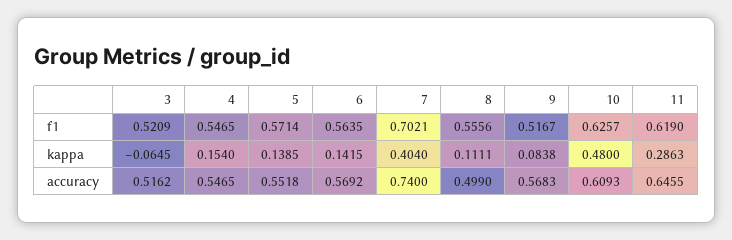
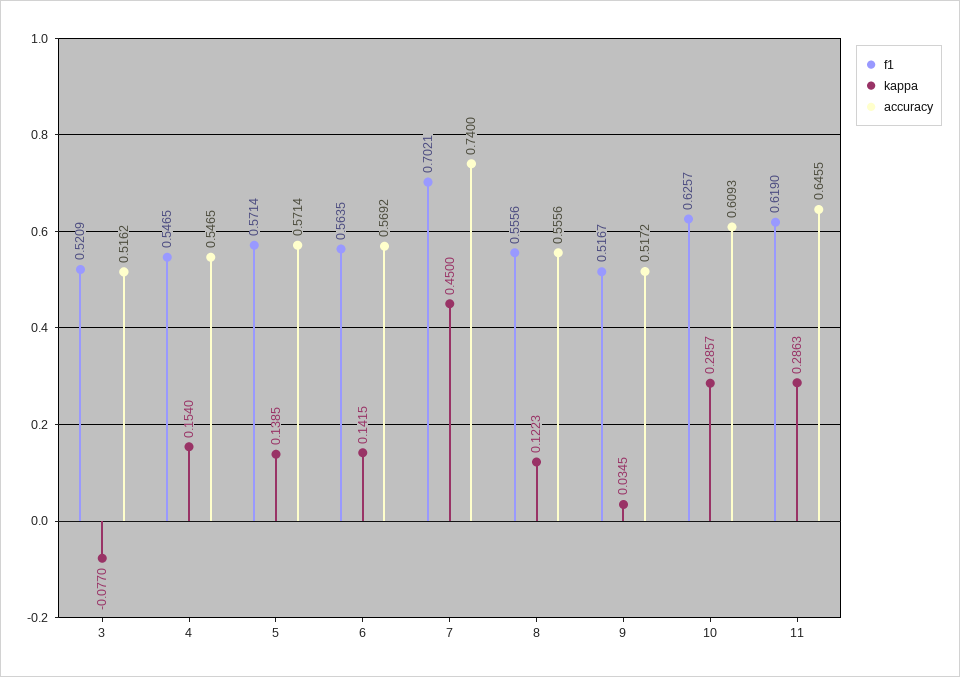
  {
    "f1": {
      "3": 0.5209,
      "4": 0.5465,
      "5": 0.5714,
      "6": 0.5635,
      "7": 0.7021,
      "8": 0.5556,
      "9": 0.5167,
      "10": 0.6257,
      "11": 0.619
    },
    "kappa": {
-     "3": -0.0645,
+     "3": -0.077,
      "4": 0.154,
      "5": 0.1385,
      "6": 0.1415,
-     "7": 0.404,
+     "7": 0.45,
-     "8": 0.1111,
+     "8": 0.1223,
-     "9": 0.0838,
+     "9": 0.0345,
-     "10": 0.48,
+     "10": 0.2857,
      "11": 0.2863
    },
    "accuracy": {
      "3": 0.5162,
      "4": 0.5465,
-     "5": 0.5518,
+     "5": 0.5714,
      "6": 0.5692,
      "7": 0.74,
-     "8": 0.499,
+     "8": 0.5556,
-     "9": 0.5683,
+     "9": 0.5172,
      "10": 0.6093,
      "11": 0.6455
    }
  }

